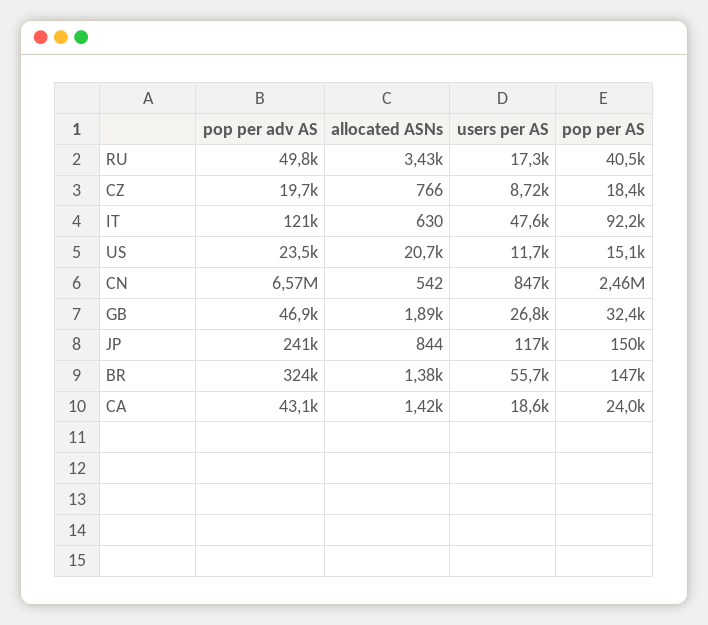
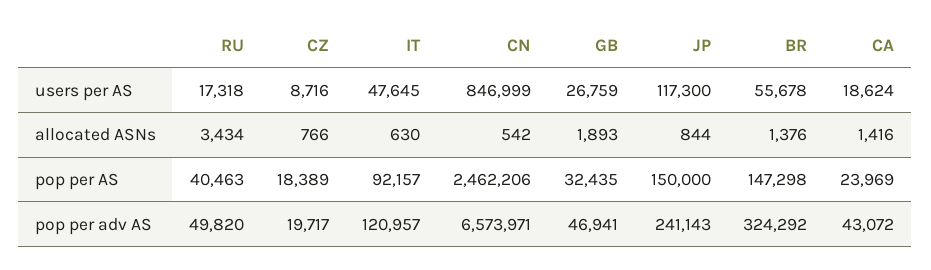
  {
    "pop per adv AS": {
      "RU": 49820,
      "CZ": 19717,
      "IT": 120957,
-     "US": 23500,
      "CN": 6573971,
      "GB": 46941,
      "JP": 241143,
      "BR": 324292,
      "CA": 43072
    },
    "allocated ASNs": {
      "RU": 3434,
      "CZ": 766,
      "IT": 630,
-     "US": 20700,
      "CN": 542,
      "GB": 1893,
      "JP": 844,
      "BR": 1376,
      "CA": 1416
    },
    "users per AS": {
      "RU": 17318,
      "CZ": 8716,
      "IT": 47645,
-     "US": 11700,
      "CN": 846999,
      "GB": 26759,
      "JP": 117300,
      "BR": 55678,
      "CA": 18624
    },
    "pop per AS": {
      "RU": 40463,
      "CZ": 18389,
      "IT": 92157,
-     "US": 15100,
      "CN": 2462206,
      "GB": 32435,
      "JP": 150000,
      "BR": 147298,
      "CA": 23969
    }
  }

